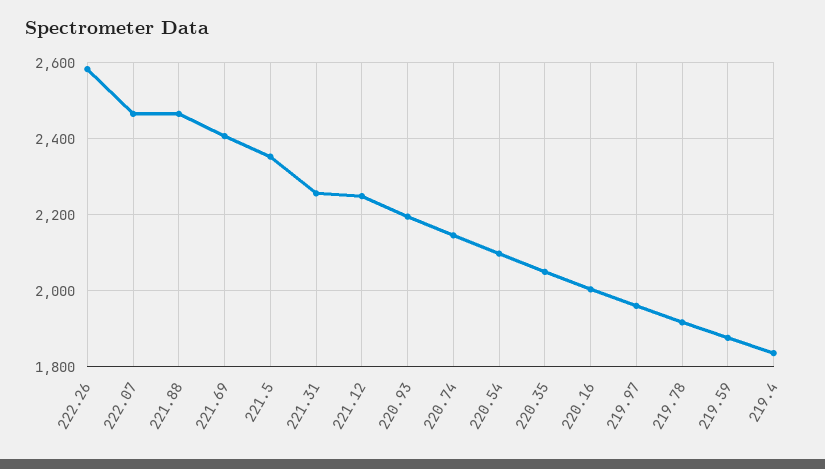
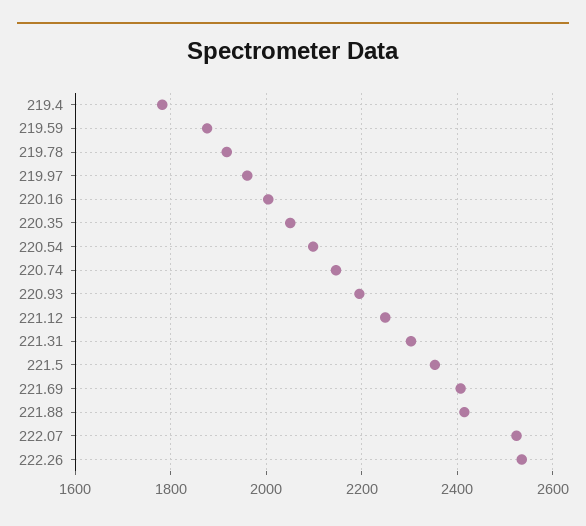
  {
-   "222.26": 2580,
+   "222.26": 2540,
-   "222.07": 2460,
+   "222.07": 2520,
-   "221.88": 2460,
+   "221.88": 2420,
    "221.69": 2400,
    "221.5": 2360,
-   "221.31": 2260,
+   "221.31": 2300,
    "221.12": 2240,
    "220.93": 2200,
    "220.74": 2140,
    "220.54": 2100,
    "220.35": 2060,
    "220.16": 2000,
    "219.97": 1960,
    "219.78": 1920,
    "219.59": 1880,
-   "219.4": 1840
+   "219.4": 1780
  }

